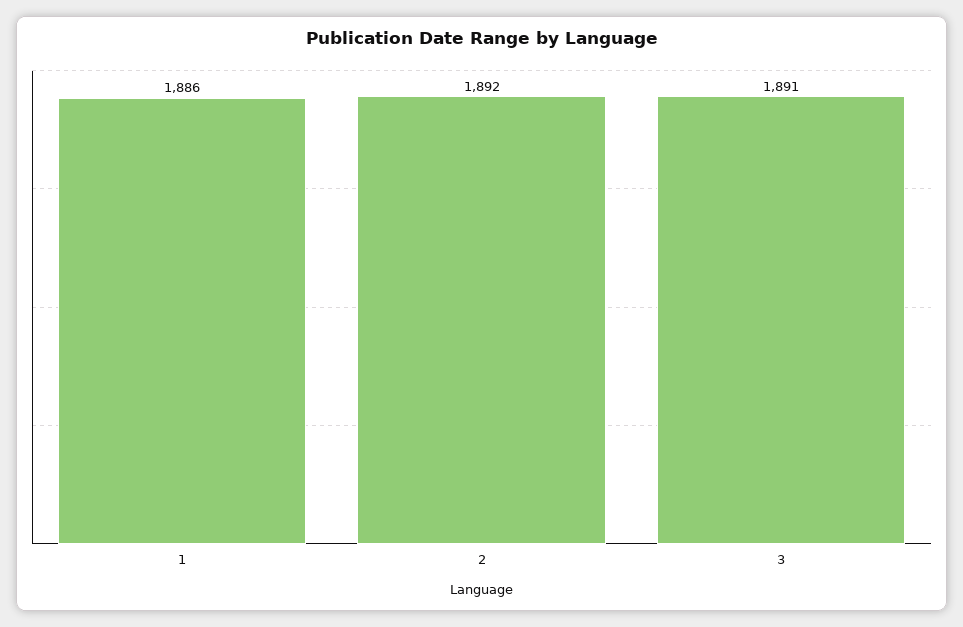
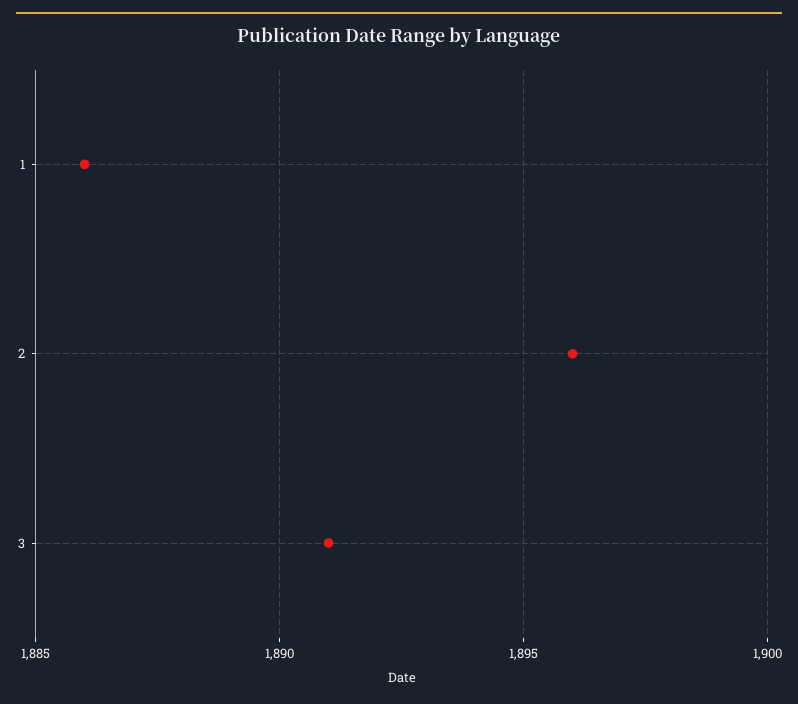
  {
    "1": 1886,
-   "2": 1892,
+   "2": 1896,
    "3": 1891
  }

